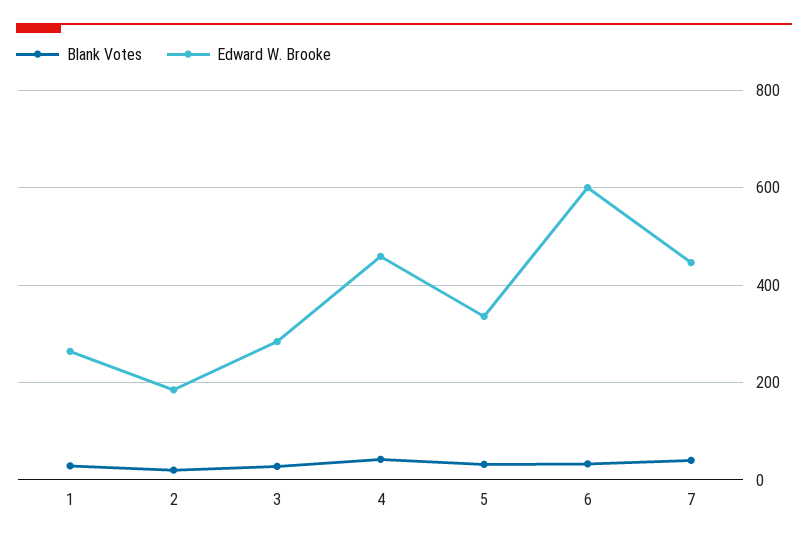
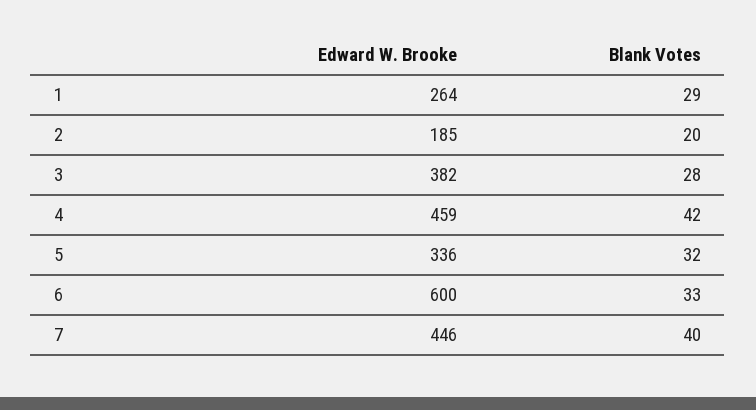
  {
    "Blank Votes": {
      "1": 29,
      "2": 20,
      "3": 28,
      "4": 42,
      "5": 32,
      "6": 33,
      "7": 40
    },
    "Edward W. Brooke": {
      "1": 264,
      "2": 185,
-     "3": 280,
+     "3": 382,
      "4": 459,
      "5": 336,
      "6": 600,
      "7": 446
    }
  }

